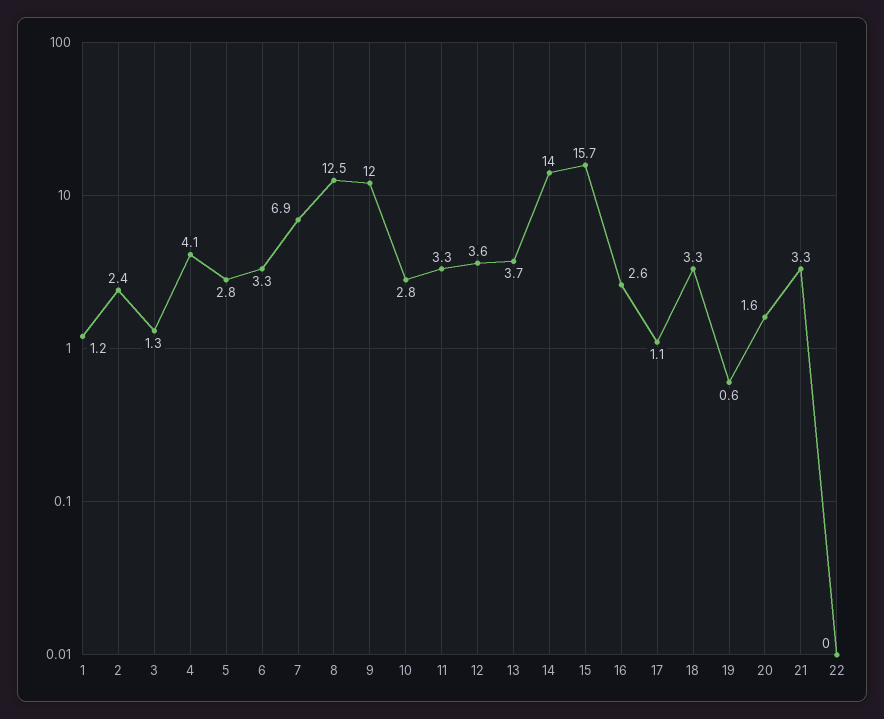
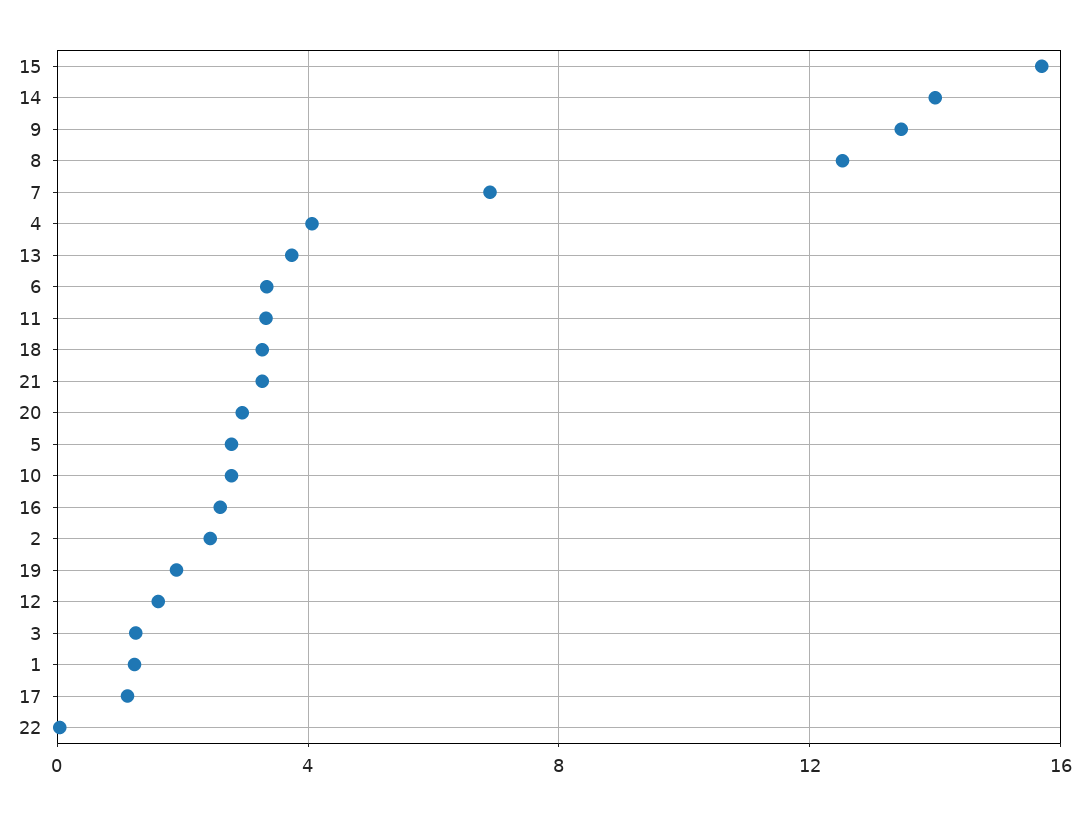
  {
    "1": 1.2,
    "2": 2.4,
    "3": 1.3,
    "4": 4.1,
    "5": 2.8,
    "6": 3.3,
    "7": 6.9,
    "8": 12.5,
-   "9": 12,
+   "9": 13.5,
    "10": 2.8,
    "11": 3.3,
-   "12": 3.6,
+   "12": 1.5,
    "13": 3.7,
    "14": 14,
    "15": 15.7,
    "16": 2.6,
    "17": 1.1,
    "18": 3.3,
-   "19": 0.6,
+   "19": 2,
-   "20": 1.6,
+   "20": 3,
    "21": 3.3,
    "22": 0
  }

